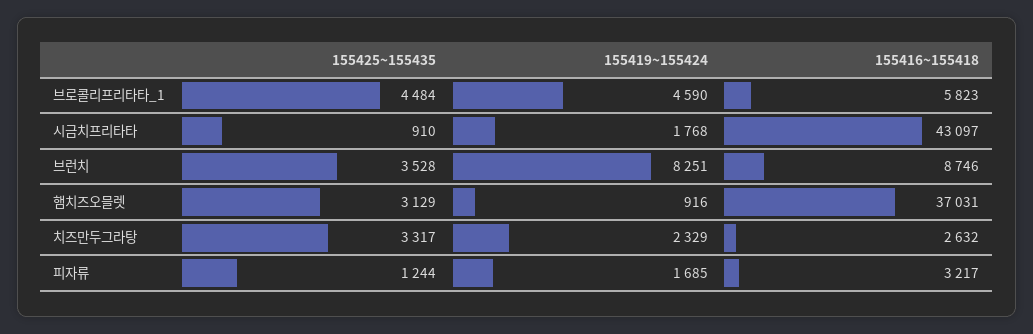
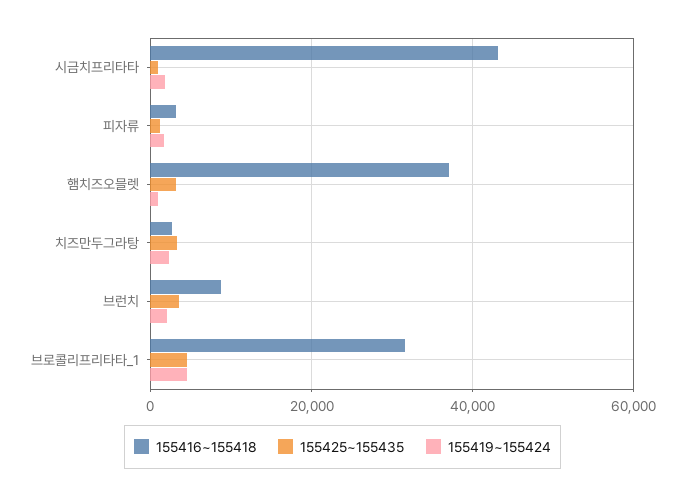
  {
    "155425~155435": {
      "브로콜리프리타타_1": 4484,
      "시금치프리타타": 910,
      "브런치": 3528,
      "햄치즈오믈렛": 3129,
      "치즈만두그라탕": 3317,
      "피자류": 1244
    },
    "155419~155424": {
      "브로콜리프리타타_1": 4590,
      "시금치프리타타": 1768,
-     "브런치": 8251,
+     "브런치": 2000,
      "햄치즈오믈렛": 916,
      "치즈만두그라탕": 2329,
      "피자류": 1685
    },
    "155416~155418": {
-     "브로콜리프리타타_1": 5823,
+     "브로콜리프리타타_1": 32000,
      "시금치프리타타": 43097,
      "브런치": 8746,
      "햄치즈오믈렛": 37031,
      "치즈만두그라탕": 2632,
      "피자류": 3217
    }
  }

